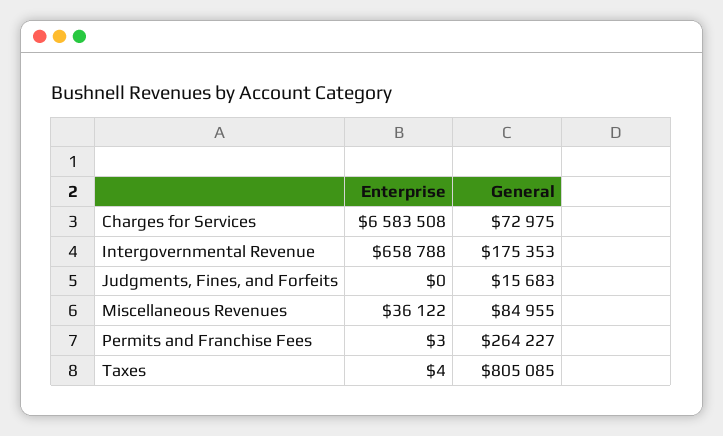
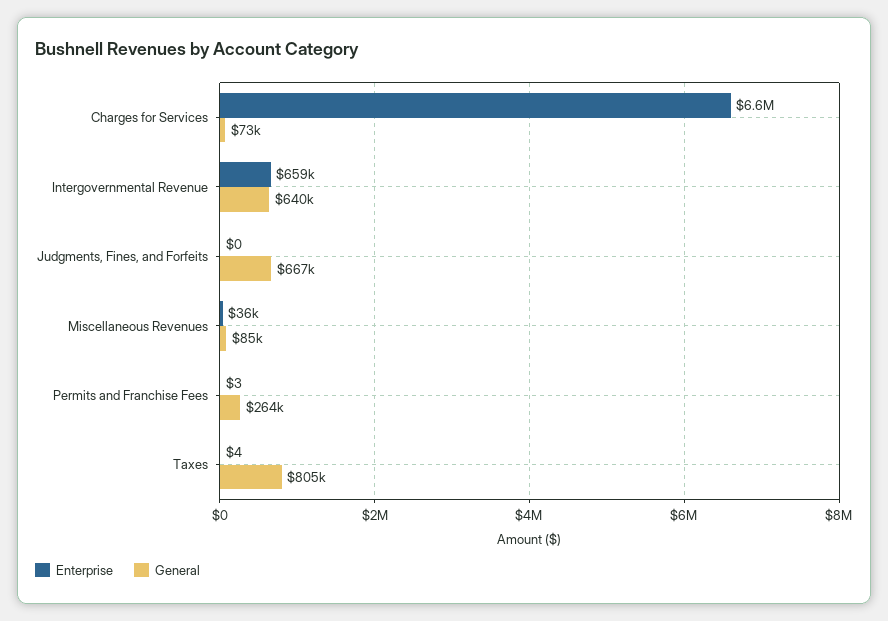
  {
    "Enterprise": {
      "Charges for Services": 6583508,
      "Intergovernmental Revenue": 658788,
      "Judgments, Fines, and Forfeits": 0,
      "Miscellaneous Revenues": 36122,
      "Permits and Franchise Fees": 3,
      "Taxes": 4
    },
    "General": {
      "Charges for Services": 72975,
-     "Intergovernmental Revenue": 175353,
+     "Intergovernmental Revenue": 640000,
-     "Judgments, Fines, and Forfeits": 15683,
+     "Judgments, Fines, and Forfeits": 667000,
      "Miscellaneous Revenues": 84955,
      "Permits and Franchise Fees": 264227,
      "Taxes": 805085
    }
  }

